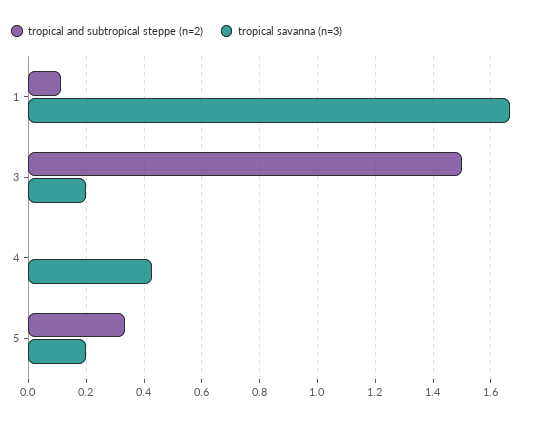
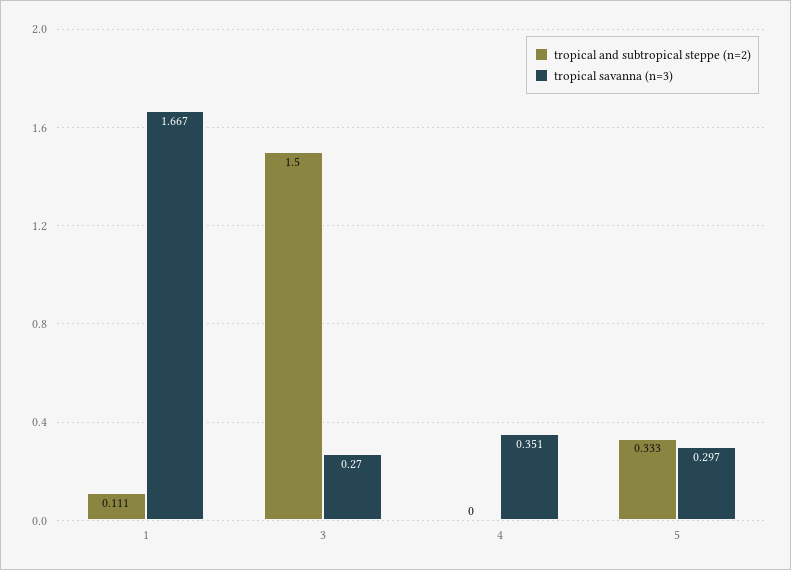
  {
    "tropical and subtropical steppe (n=2)": {
      "1": 0.111,
      "3": 1.5,
      "4": 0,
      "5": 0.333
    },
    "tropical savanna (n=3)": {
      "1": 1.667,
-     "3": 0.2,
+     "3": 0.27,
-     "4": 0.425,
+     "4": 0.351,
-     "5": 0.2
+     "5": 0.297
    }
  }

